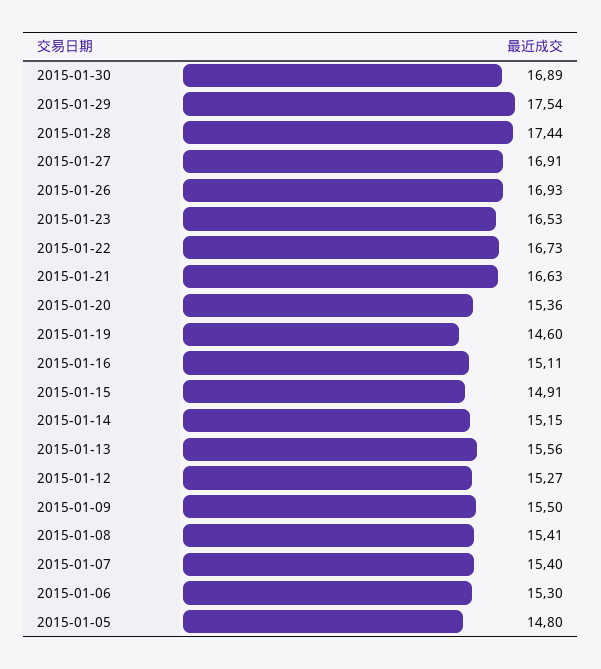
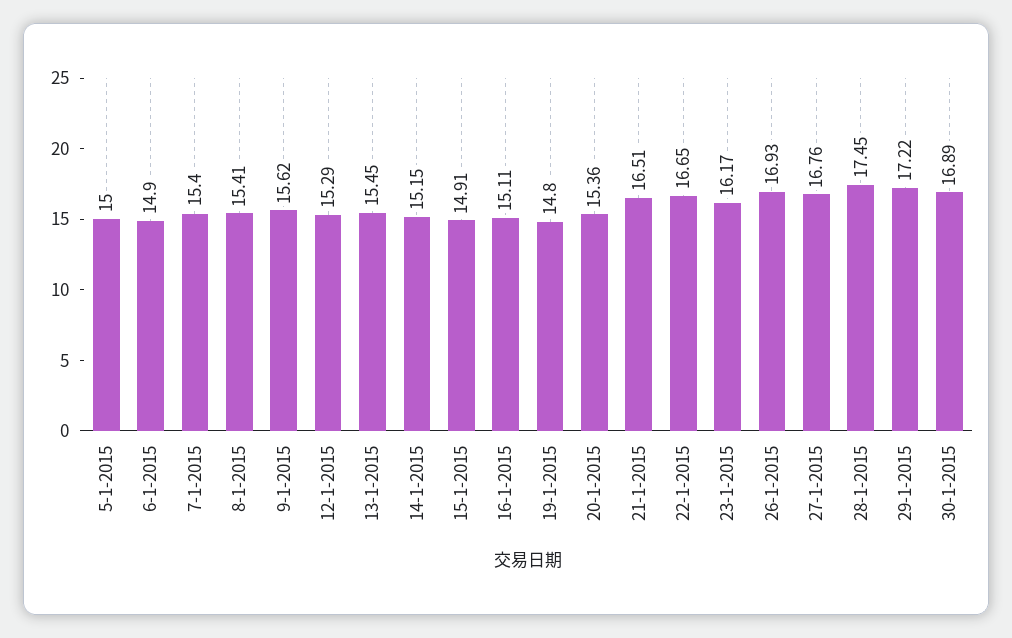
  {
    "2015-01-30": 16.89,
-   "2015-01-29": 17.54,
+   "2015-01-29": 17.22,
-   "2015-01-28": 17.44,
+   "2015-01-28": 17.45,
-   "2015-01-27": 16.91,
+   "2015-01-27": 16.76,
    "2015-01-26": 16.93,
-   "2015-01-23": 16.53,
+   "2015-01-23": 16.17,
-   "2015-01-22": 16.73,
+   "2015-01-22": 16.65,
-   "2015-01-21": 16.63,
+   "2015-01-21": 16.51,
    "2015-01-20": 15.36,
-   "2015-01-19": 14.6,
+   "2015-01-19": 14.8,
    "2015-01-16": 15.11,
    "2015-01-15": 14.91,
    "2015-01-14": 15.15,
-   "2015-01-13": 15.56,
+   "2015-01-13": 15.45,
-   "2015-01-12": 15.27,
+   "2015-01-12": 15.29,
-   "2015-01-09": 15.5,
+   "2015-01-09": 15.62,
    "2015-01-08": 15.41,
    "2015-01-07": 15.4,
-   "2015-01-06": 15.3,
+   "2015-01-06": 14.9,
-   "2015-01-05": 14.8
+   "2015-01-05": 15
  }

